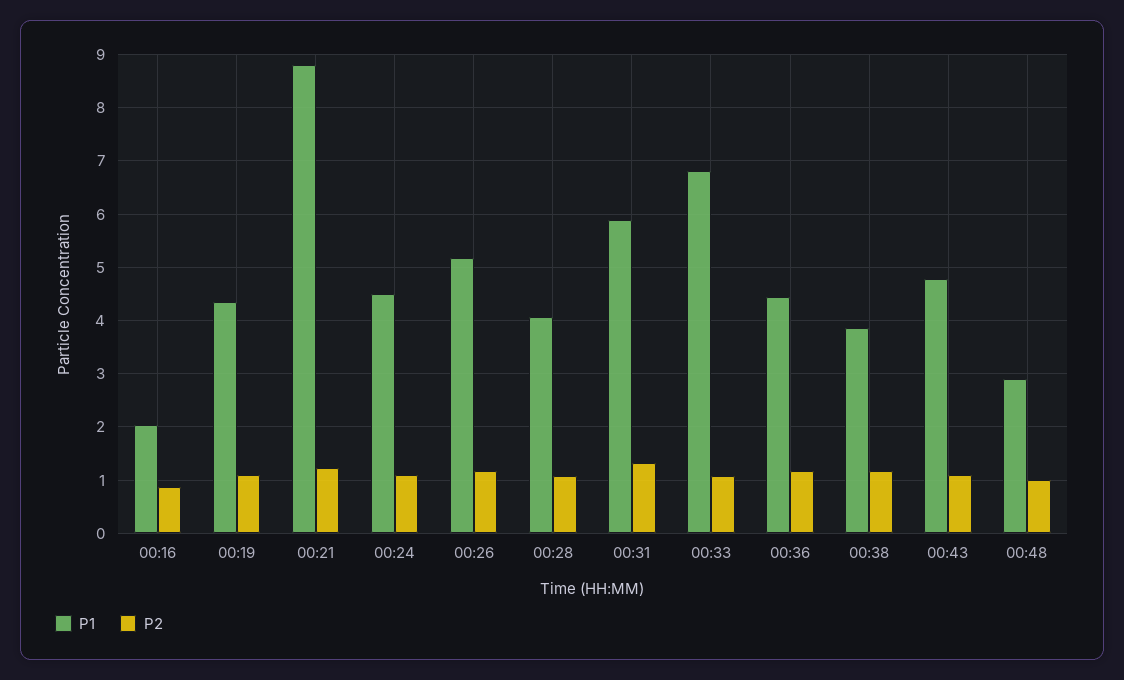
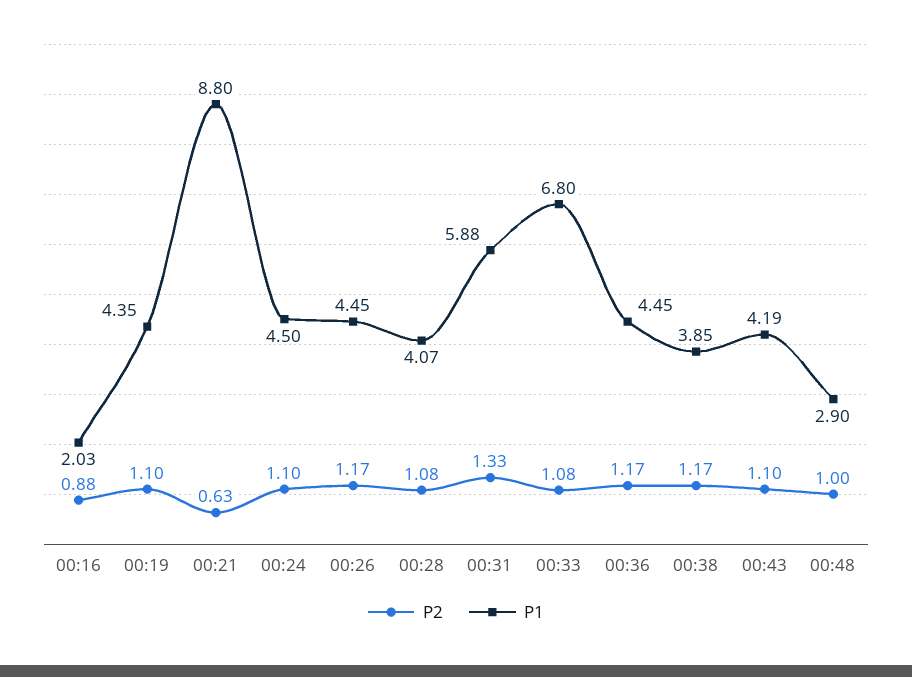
  {
    "P1": {
      "00:16": 2.03,
      "00:19": 4.35,
      "00:21": 8.8,
      "00:24": 4.5,
-     "00:26": 5.2,
+     "00:26": 4.45,
      "00:28": 4.07,
      "00:31": 5.88,
      "00:33": 6.8,
      "00:36": 4.45,
      "00:38": 3.85,
-     "00:43": 4.8,
+     "00:43": 4.19,
      "00:48": 2.9
    },
    "P2": {
      "00:16": 0.88,
      "00:19": 1.1,
-     "00:21": 1.2,
+     "00:21": 0.63,
      "00:24": 1.1,
      "00:26": 1.17,
      "00:28": 1.08,
      "00:31": 1.33,
      "00:33": 1.08,
      "00:36": 1.17,
      "00:38": 1.17,
      "00:43": 1.1,
      "00:48": 1
    }
  }

